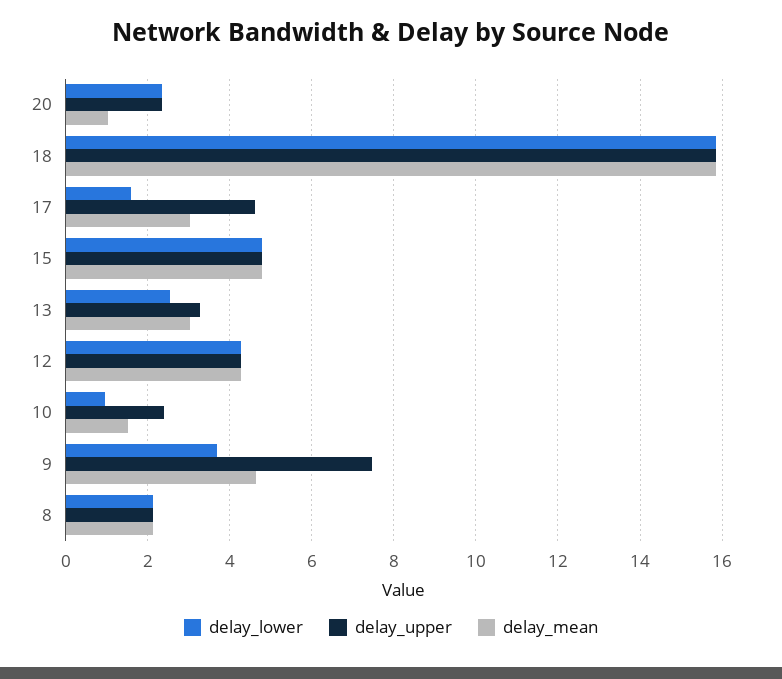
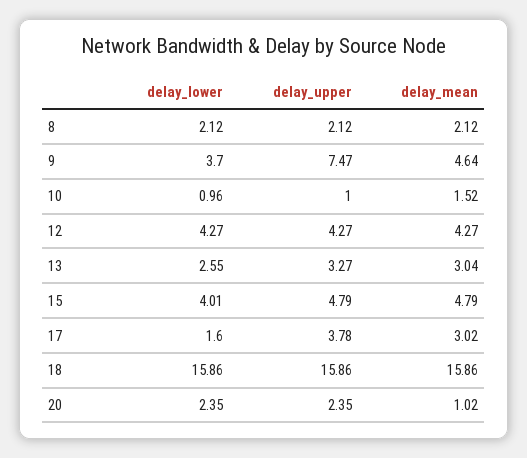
  {
    "delay_lower": {
      "20": 2.35,
      "18": 15.86,
      "17": 1.6,
-     "15": 4.8,
+     "15": 4.01,
      "13": 2.55,
      "12": 4.27,
      "10": 0.96,
      "9": 3.7,
      "8": 2.12
    },
    "delay_upper": {
      "20": 2.35,
      "18": 15.86,
-     "17": 4.6,
+     "17": 3.78,
      "15": 4.79,
      "13": 3.27,
      "12": 4.27,
-     "10": 2.4,
+     "10": 1,
      "9": 7.47,
      "8": 2.12
    },
    "delay_mean": {
      "20": 1.02,
      "18": 15.86,
      "17": 3.02,
      "15": 4.79,
      "13": 3.04,
      "12": 4.27,
      "10": 1.52,
      "9": 4.64,
      "8": 2.12
    }
  }

